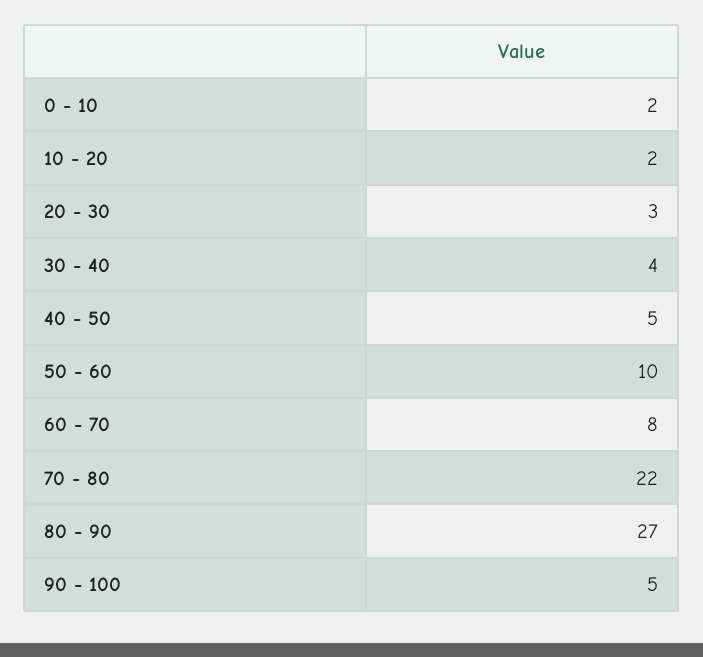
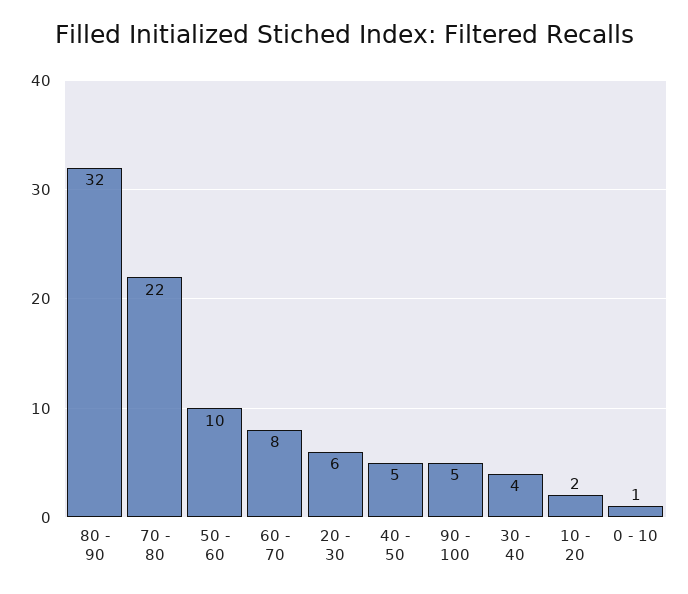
  {
-   "0 - 10": 2,
+   "0 - 10": 1,
    "10 - 20": 2,
-   "20 - 30": 3,
+   "20 - 30": 6,
    "30 - 40": 4,
    "40 - 50": 5,
    "50 - 60": 10,
    "60 - 70": 8,
    "70 - 80": 22,
-   "80 - 90": 27,
+   "80 - 90": 32,
    "90 - 100": 5
  }

